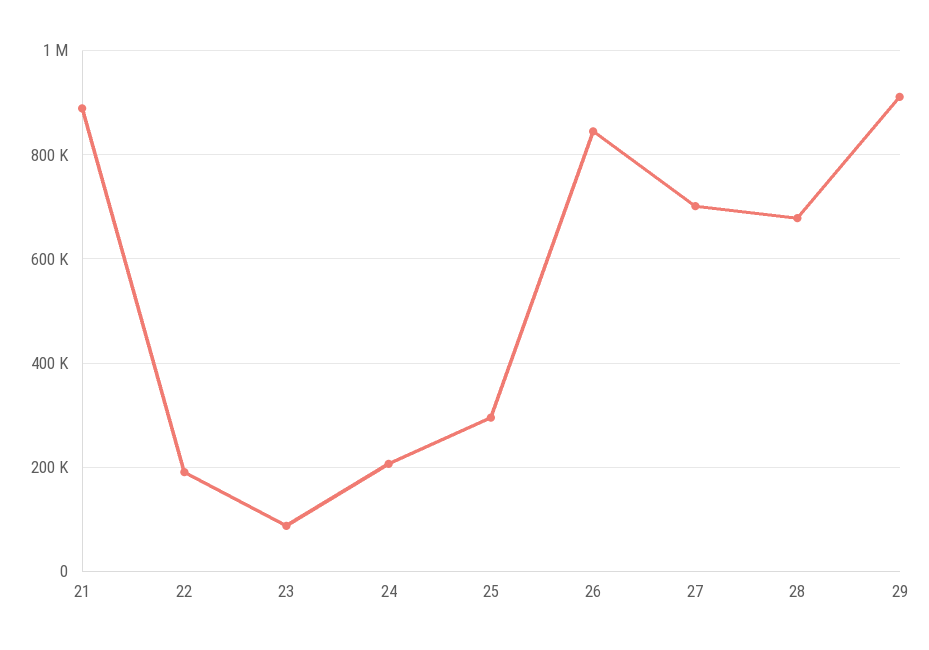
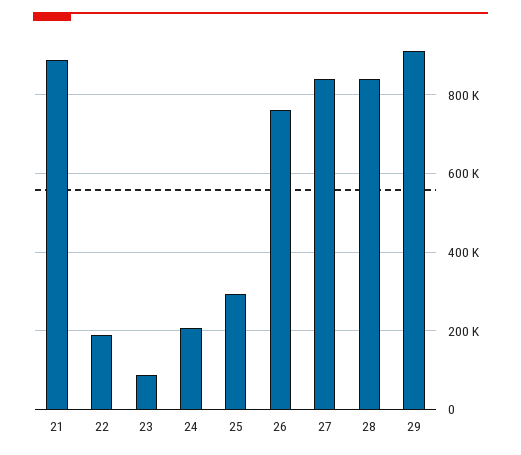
  {
    "21": 880000,
    "22": 200000,
    "23": 80000,
    "24": 200000,
    "25": 300000,
-   "26": 840000,
+   "26": 760000,
-   "27": 700000,
+   "27": 840000,
-   "28": 680000,
+   "28": 840000,
    "29": 920000
  }

